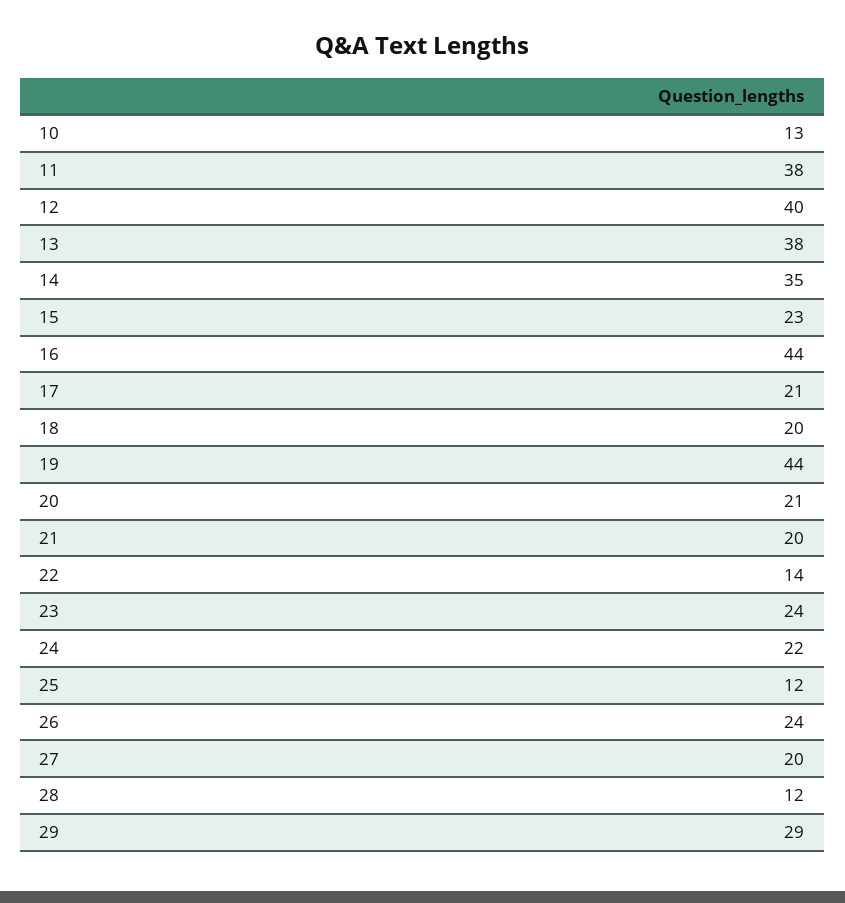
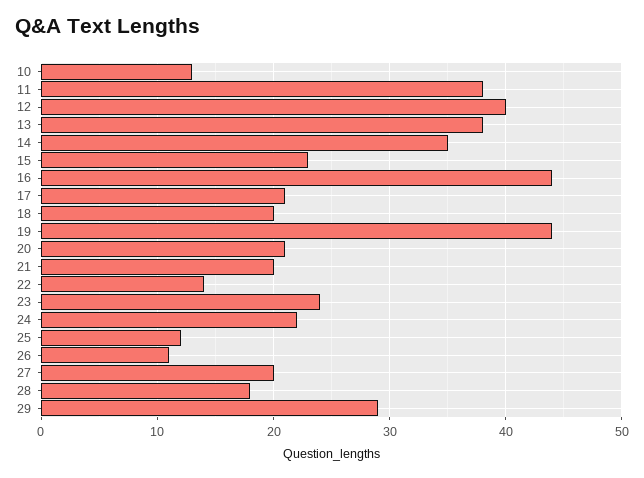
  {
    "10": 13,
    "11": 38,
    "12": 40,
    "13": 38,
    "14": 35,
    "15": 23,
    "16": 44,
    "17": 21,
    "18": 20,
    "19": 44,
    "20": 21,
    "21": 20,
    "22": 14,
    "23": 24,
    "24": 22,
    "25": 12,
-   "26": 24,
+   "26": 11,
    "27": 20,
-   "28": 12,
+   "28": 18,
    "29": 29
  }

